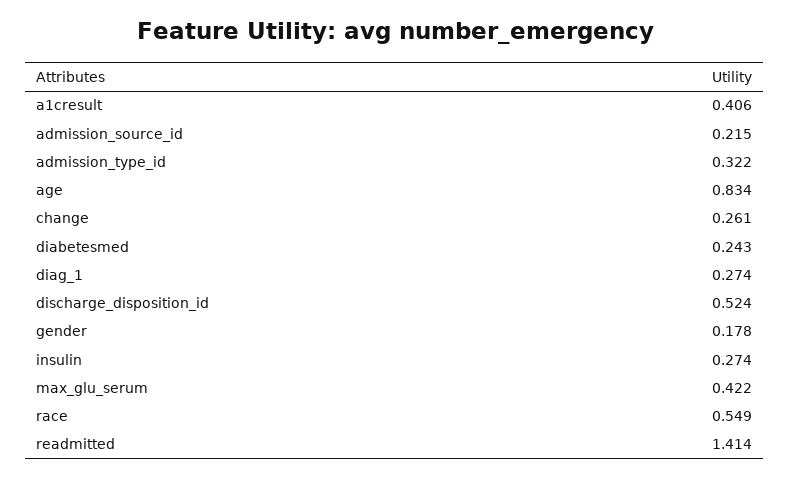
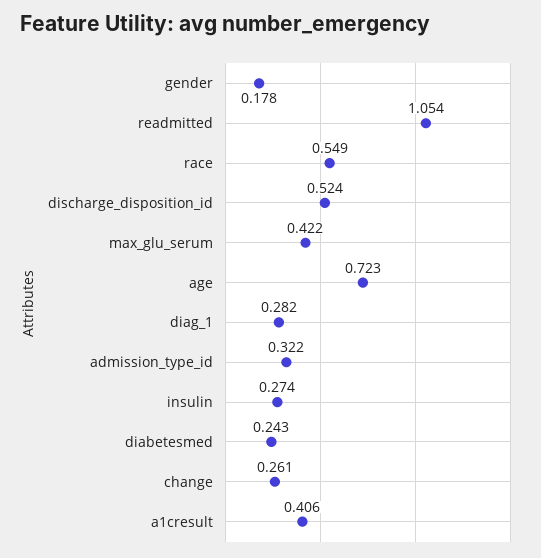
  {
    "a1cresult": 0.406,
-   "admission_source_id": 0.215,
    "admission_type_id": 0.322,
-   "age": 0.834,
+   "age": 0.723,
    "change": 0.261,
    "diabetesmed": 0.243,
-   "diag_1": 0.274,
+   "diag_1": 0.282,
    "discharge_disposition_id": 0.524,
    "gender": 0.178,
    "insulin": 0.274,
    "max_glu_serum": 0.422,
    "race": 0.549,
-   "readmitted": 1.414
+   "readmitted": 1.054
  }

